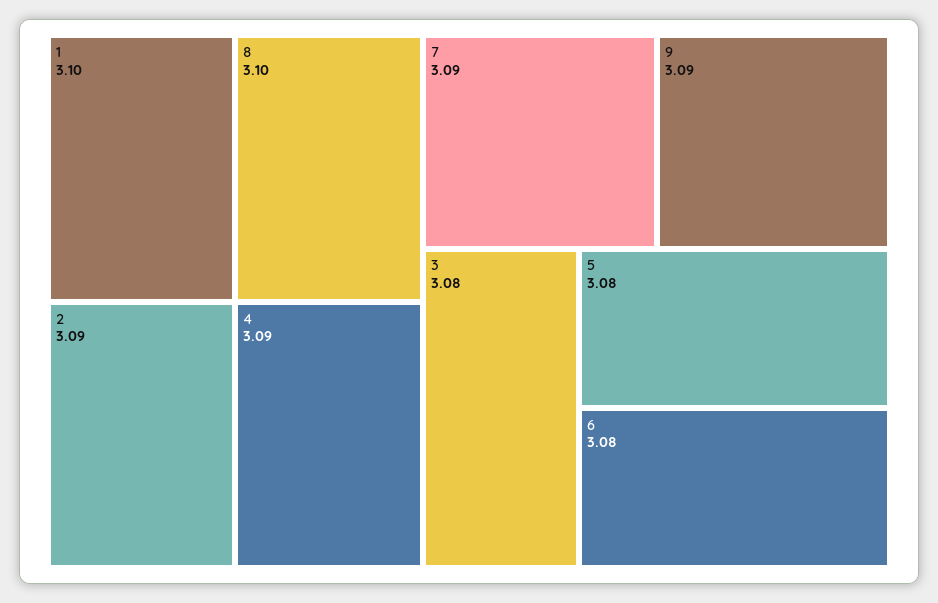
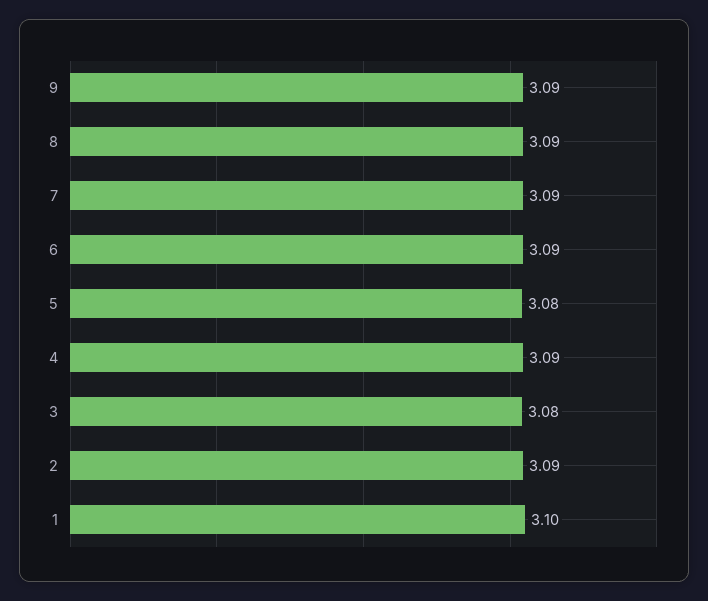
  {
    "1": 3.1,
-   "8": 3.1,
+   "8": 3.09,
    "2": 3.09,
    "4": 3.09,
    "7": 3.09,
    "9": 3.09,
    "3": 3.08,
    "5": 3.08,
-   "6": 3.08
+   "6": 3.09
  }

